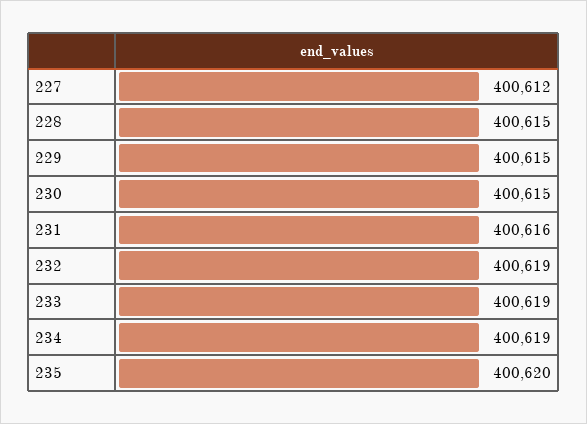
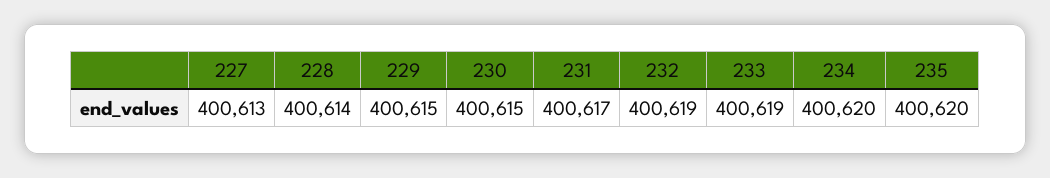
  {
-   "227": 400612,
+   "227": 400613,
-   "228": 400615,
+   "228": 400614,
    "229": 400615,
    "230": 400615,
-   "231": 400616,
+   "231": 400617,
    "232": 400619,
    "233": 400619,
-   "234": 400619,
+   "234": 400620,
    "235": 400620
  }

